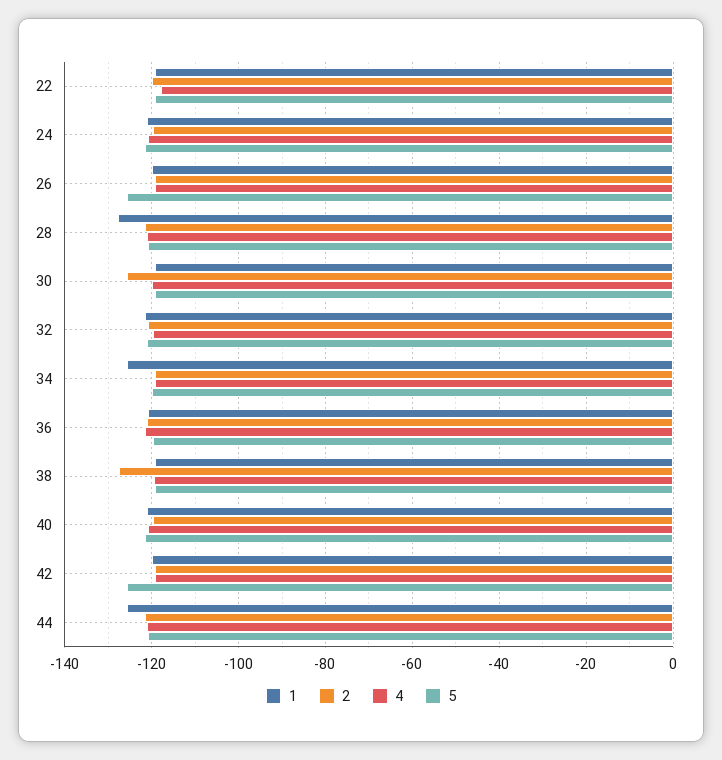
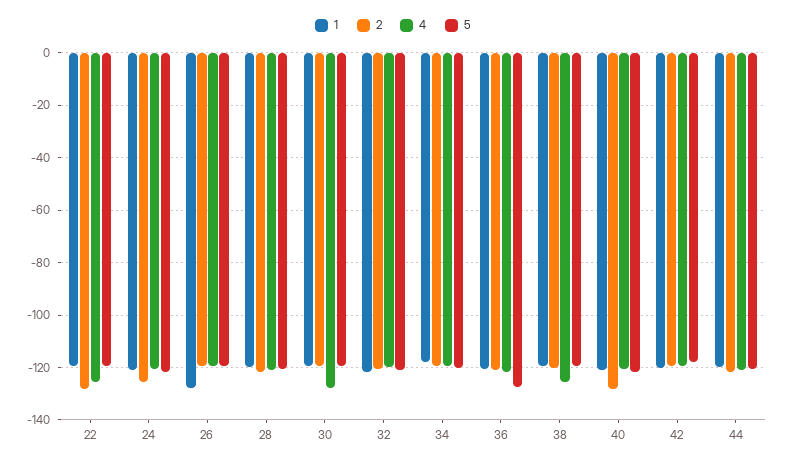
  {
    "1": {
      "22": -120,
      "24": -122,
-     "26": -120,
+     "26": -127.5,
-     "28": -128,
+     "28": -120,
      "30": -120,
      "32": -122,
-     "34": -126,
+     "34": -117.5,
      "36": -120,
      "38": -120,
      "40": -122,
      "42": -120,
-     "44": -126
+     "44": -120
    },
    "2": {
-     "22": -120,
+     "22": -127.5,
-     "24": -120,
+     "24": -125,
      "26": -120,
      "28": -122,
-     "30": -126,
+     "30": -120,
      "32": -120,
      "34": -120,
      "36": -122,
-     "38": -128,
+     "38": -120,
-     "40": -120,
+     "40": -127.5,
      "42": -120,
      "44": -122
    },
    "4": {
-     "22": -118,
+     "22": -125,
      "24": -120,
      "26": -120,
      "28": -122,
-     "30": -120,
+     "30": -127.5,
      "32": -120,
      "34": -120,
      "36": -122,
-     "38": -120,
+     "38": -125,
      "40": -120,
      "42": -120,
      "44": -122
    },
    "5": {
      "22": -120,
      "24": -122,
-     "26": -126,
+     "26": -120,
      "28": -120,
      "30": -120,
      "32": -122,
      "34": -120,
-     "36": -120,
+     "36": -127.5,
      "38": -120,
      "40": -122,
-     "42": -126,
+     "42": -117.5,
      "44": -120
    }
  }

